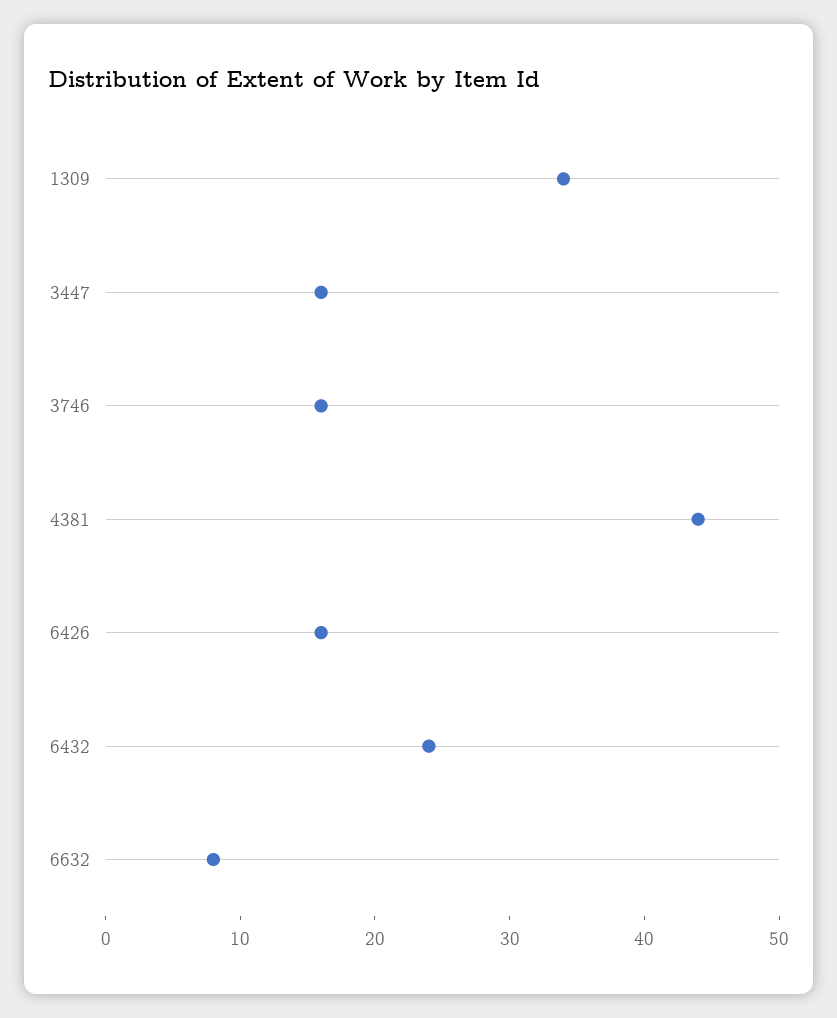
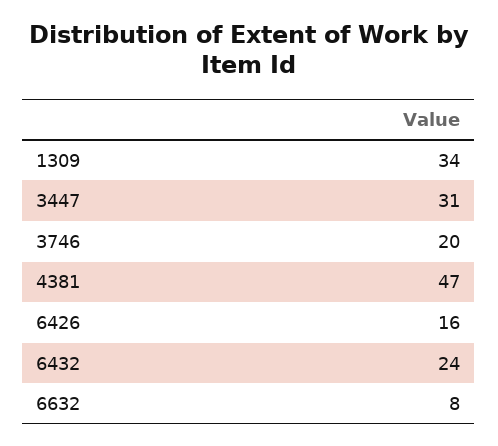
  {
    "1309": 34,
-   "3447": 16,
+   "3447": 31,
-   "3746": 16,
+   "3746": 20,
-   "4381": 44,
+   "4381": 47,
    "6426": 16,
    "6432": 24,
    "6632": 8
  }

